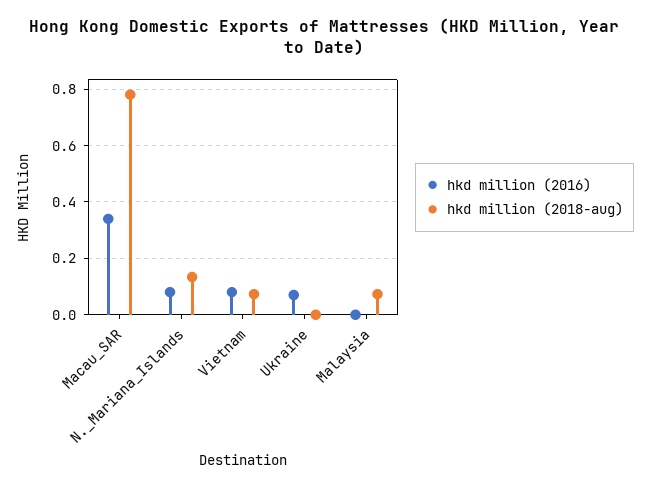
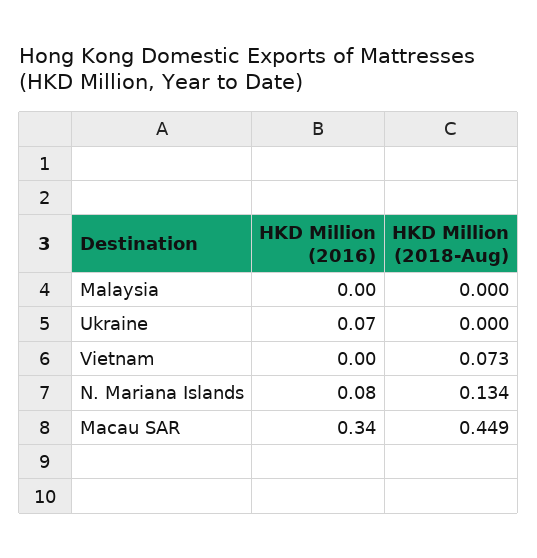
  {
    "hkd million (2016)": {
      "Macau_SAR": 0.34,
      "N._Mariana_Islands": 0.08,
-     "Vietnam": 0.075,
+     "Vietnam": 0,
      "Ukraine": 0.07,
      "Malaysia": 0
    },
    "hkd million (2018-aug)": {
-     "Macau_SAR": 0.775,
+     "Macau_SAR": 0.449,
      "N._Mariana_Islands": 0.134,
      "Vietnam": 0.073,
      "Ukraine": 0,
-     "Malaysia": 0.075
+     "Malaysia": 0
    }
  }

